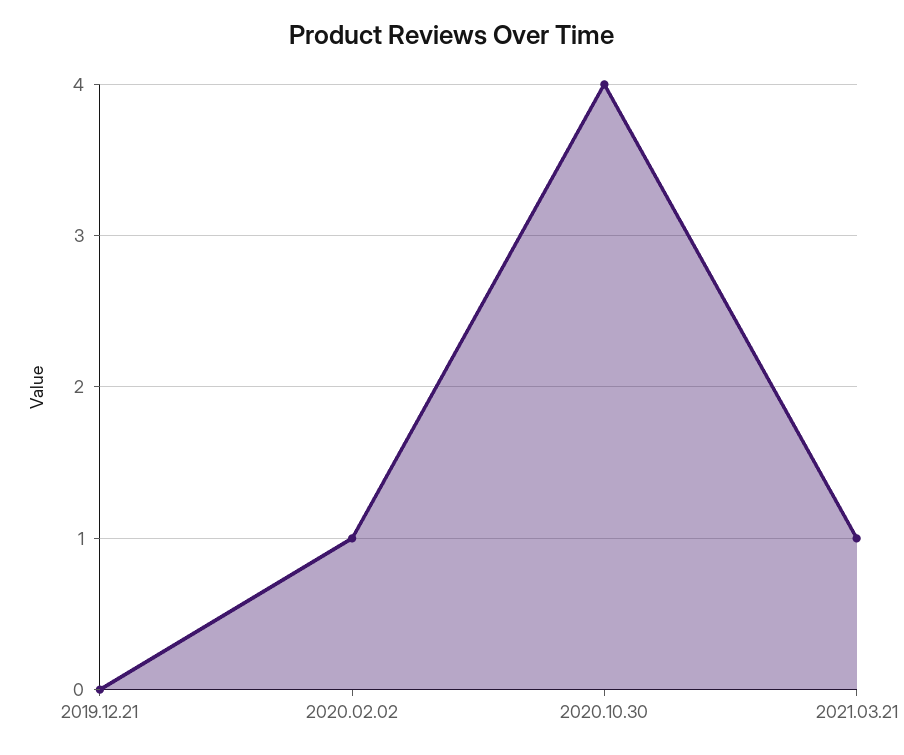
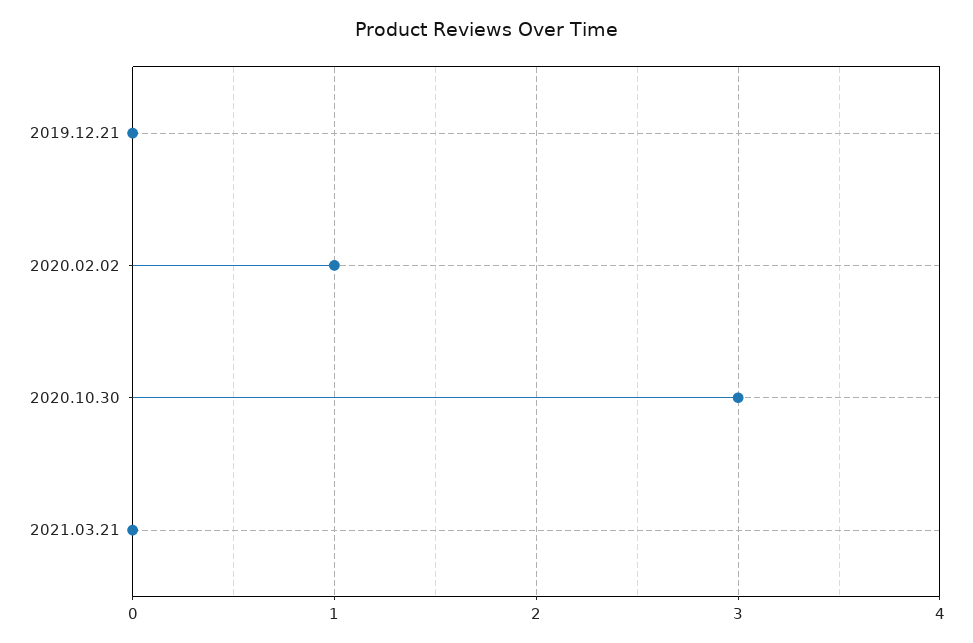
  {
    "2019.12.21": 0,
    "2020.02.02": 1,
-   "2020.10.30": 4,
+   "2020.10.30": 3,
-   "2021.03.21": 1
+   "2021.03.21": 0
  }

